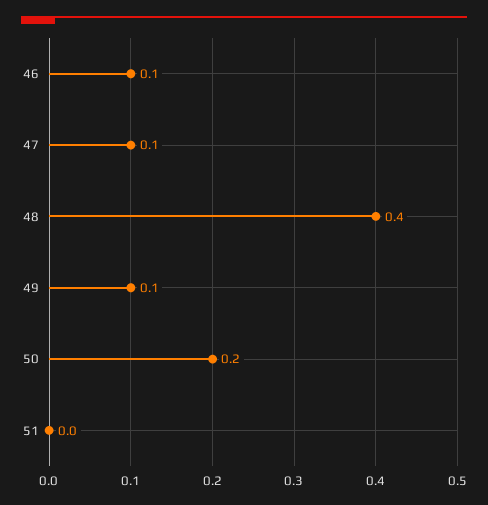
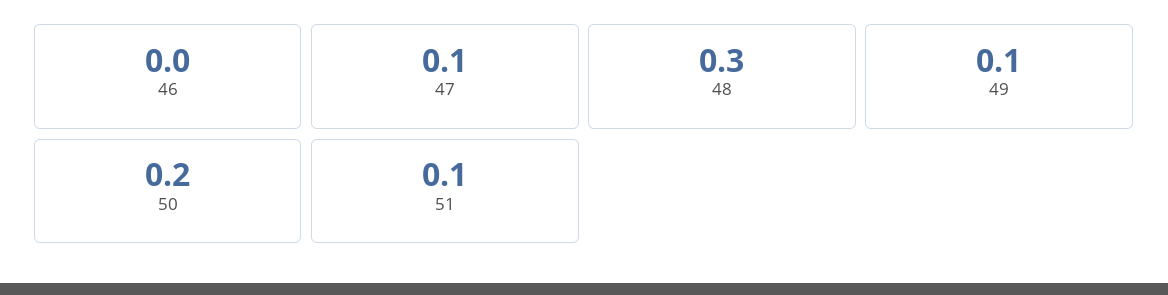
  {
-   "46": 0.1,
+   "46": 0,
    "47": 0.1,
-   "48": 0.4,
+   "48": 0.3,
    "49": 0.1,
    "50": 0.2,
-   "51": 0
+   "51": 0.1
  }

